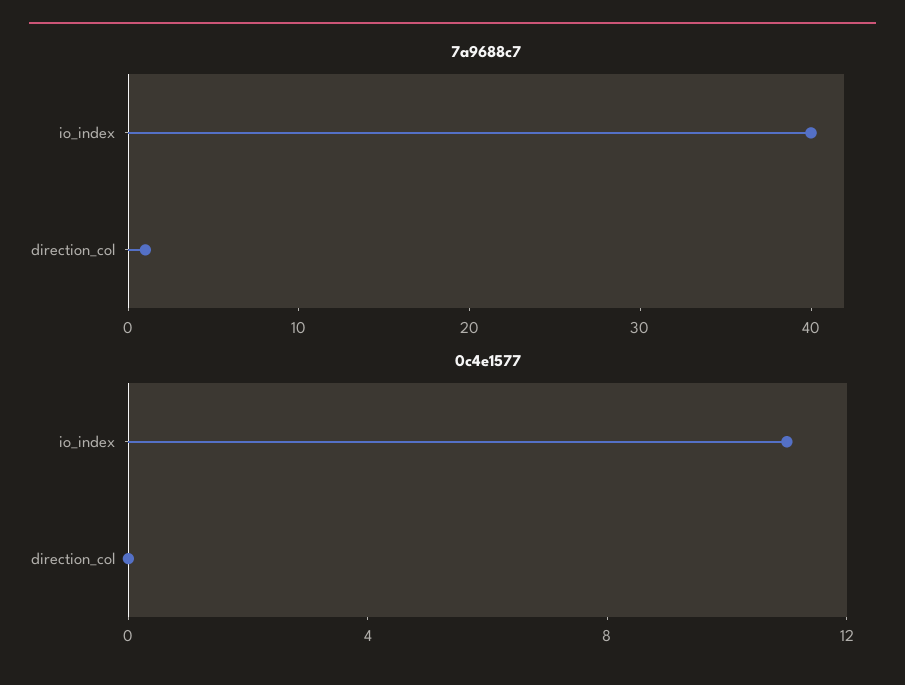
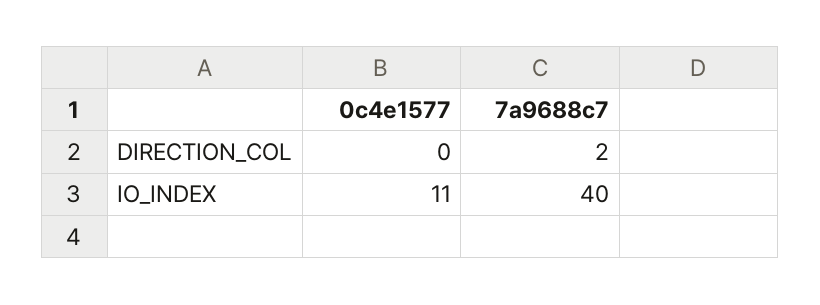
  {
    "7a9688c7": {
      "io_index": 40,
-     "direction_col": 1
+     "direction_col": 2
    },
    "0c4e1577": {
      "io_index": 11,
      "direction_col": 0
    }
  }

